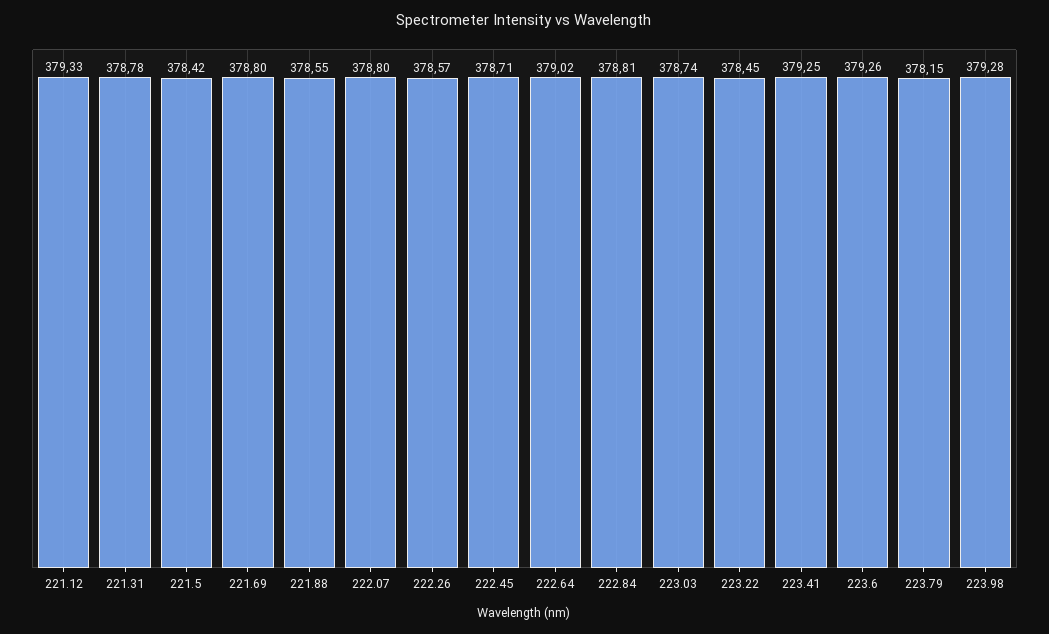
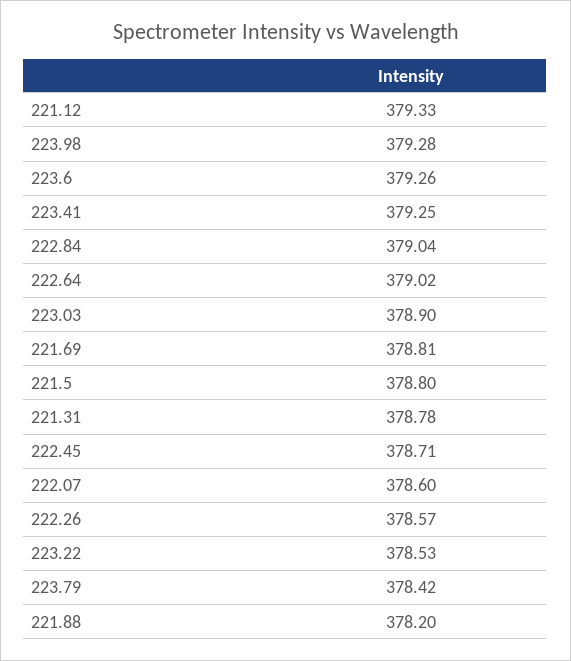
  {
    "221.12": 379.33,
    "221.31": 378.78,
-   "221.5": 378.42,
+   "221.5": 378.8,
-   "221.69": 378.8,
+   "221.69": 378.81,
-   "221.88": 378.55,
+   "221.88": 378.2,
-   "222.07": 378.8,
+   "222.07": 378.6,
    "222.26": 378.57,
    "222.45": 378.71,
    "222.64": 379.02,
-   "222.84": 378.81,
+   "222.84": 379.04,
-   "223.03": 378.74,
+   "223.03": 378.9,
-   "223.22": 378.45,
+   "223.22": 378.53,
    "223.41": 379.25,
    "223.6": 379.26,
-   "223.79": 378.15,
+   "223.79": 378.42,
    "223.98": 379.28
  }

